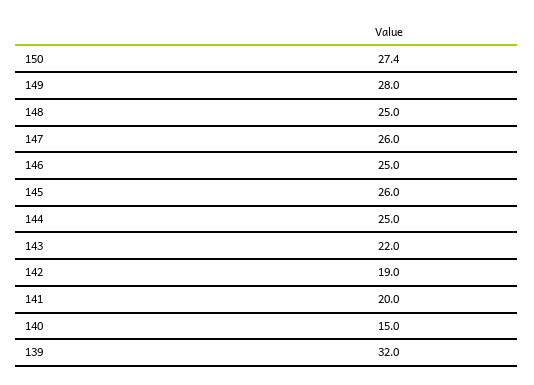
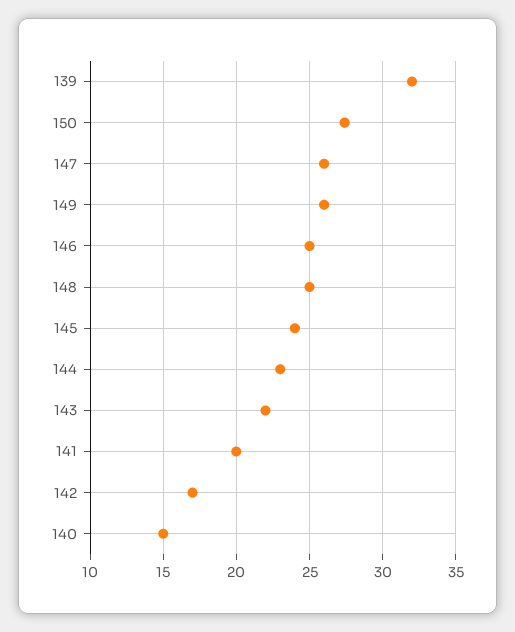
  {
    "150": 27.4,
-   "149": 28,
+   "149": 26,
    "148": 25,
    "147": 26,
    "146": 25,
-   "145": 26,
+   "145": 24,
-   "144": 25,
+   "144": 23,
    "143": 22,
-   "142": 19,
+   "142": 17,
    "141": 20,
    "140": 15,
    "139": 32
  }

